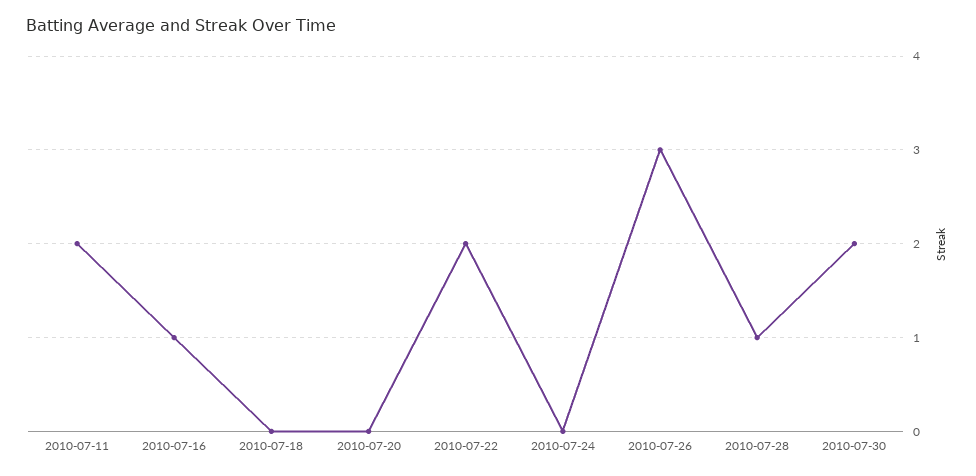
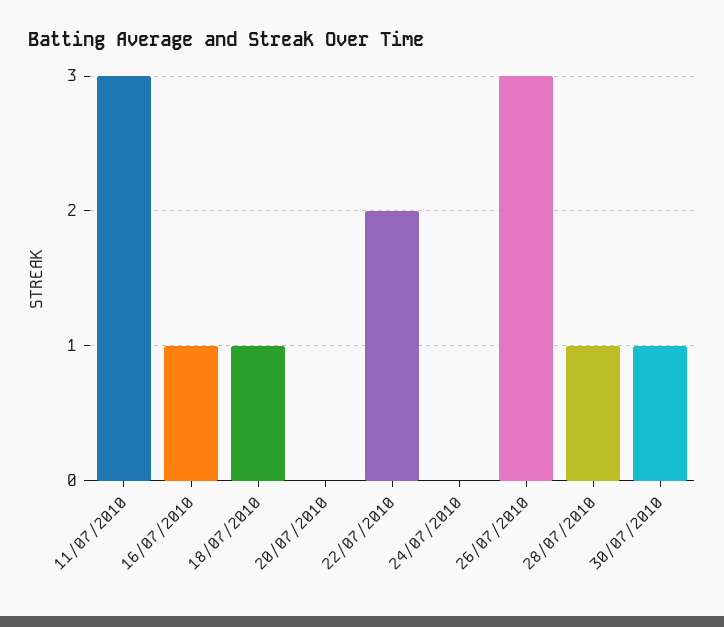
  {
-   "2010-07-11": 2,
+   "2010-07-11": 3,
    "2010-07-16": 1,
-   "2010-07-18": 0,
+   "2010-07-18": 1,
    "2010-07-20": 0,
    "2010-07-22": 2,
    "2010-07-24": 0,
    "2010-07-26": 3,
    "2010-07-28": 1,
-   "2010-07-30": 2
+   "2010-07-30": 1
  }

